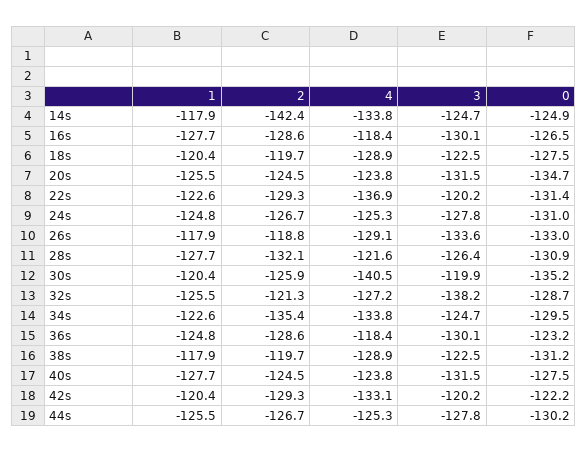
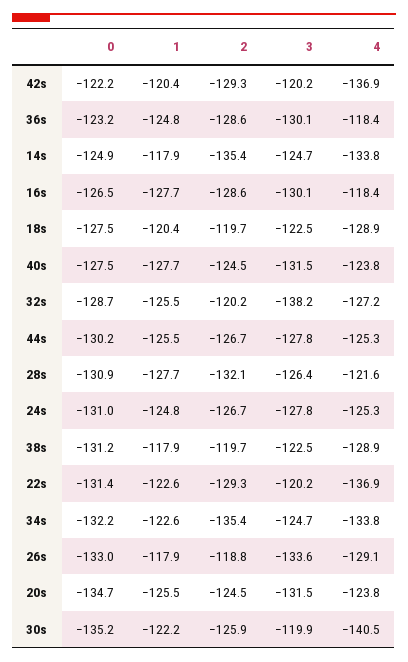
  {
    "1": {
      "14s": -117.9,
      "16s": -127.7,
      "18s": -120.4,
      "20s": -125.5,
      "22s": -122.6,
      "24s": -124.8,
      "26s": -117.9,
      "28s": -127.7,
-     "30s": -120.4,
+     "30s": -122.2,
      "32s": -125.5,
      "34s": -122.6,
      "36s": -124.8,
      "38s": -117.9,
      "40s": -127.7,
      "42s": -120.4,
      "44s": -125.5
    },
    "2": {
-     "14s": -142.4,
+     "14s": -135.4,
      "16s": -128.6,
      "18s": -119.7,
      "20s": -124.5,
      "22s": -129.3,
      "24s": -126.7,
      "26s": -118.8,
      "28s": -132.1,
      "30s": -125.9,
-     "32s": -121.3,
+     "32s": -120.2,
      "34s": -135.4,
      "36s": -128.6,
      "38s": -119.7,
      "40s": -124.5,
      "42s": -129.3,
      "44s": -126.7
    },
    "4": {
      "14s": -133.8,
      "16s": -118.4,
      "18s": -128.9,
      "20s": -123.8,
      "22s": -136.9,
      "24s": -125.3,
      "26s": -129.1,
      "28s": -121.6,
      "30s": -140.5,
      "32s": -127.2,
      "34s": -133.8,
      "36s": -118.4,
      "38s": -128.9,
      "40s": -123.8,
-     "42s": -133.1,
+     "42s": -136.9,
      "44s": -125.3
    },
    "3": {
      "14s": -124.7,
      "16s": -130.1,
      "18s": -122.5,
      "20s": -131.5,
      "22s": -120.2,
      "24s": -127.8,
      "26s": -133.6,
      "28s": -126.4,
      "30s": -119.9,
      "32s": -138.2,
      "34s": -124.7,
      "36s": -130.1,
      "38s": -122.5,
      "40s": -131.5,
      "42s": -120.2,
      "44s": -127.8
    },
    "0": {
      "14s": -124.9,
      "16s": -126.5,
      "18s": -127.5,
      "20s": -134.7,
      "22s": -131.4,
      "24s": -131,
      "26s": -133,
      "28s": -130.9,
      "30s": -135.2,
      "32s": -128.7,
-     "34s": -129.5,
+     "34s": -132.2,
      "36s": -123.2,
      "38s": -131.2,
      "40s": -127.5,
      "42s": -122.2,
      "44s": -130.2
    }
  }

